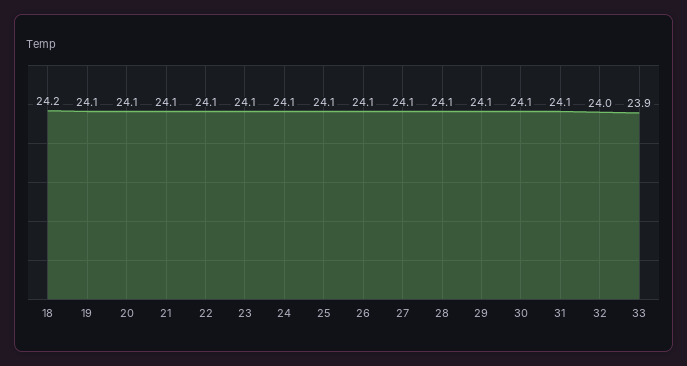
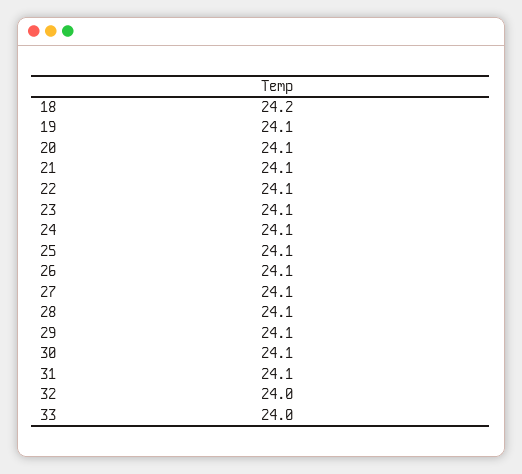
  {
    "18": 24.2,
    "19": 24.1,
    "20": 24.1,
    "21": 24.1,
    "22": 24.1,
    "23": 24.1,
    "24": 24.1,
    "25": 24.1,
    "26": 24.1,
    "27": 24.1,
    "28": 24.1,
    "29": 24.1,
    "30": 24.1,
    "31": 24.1,
    "32": 24,
-   "33": 23.9
+   "33": 24
  }

